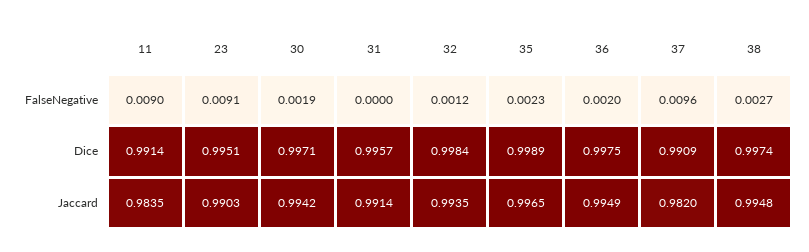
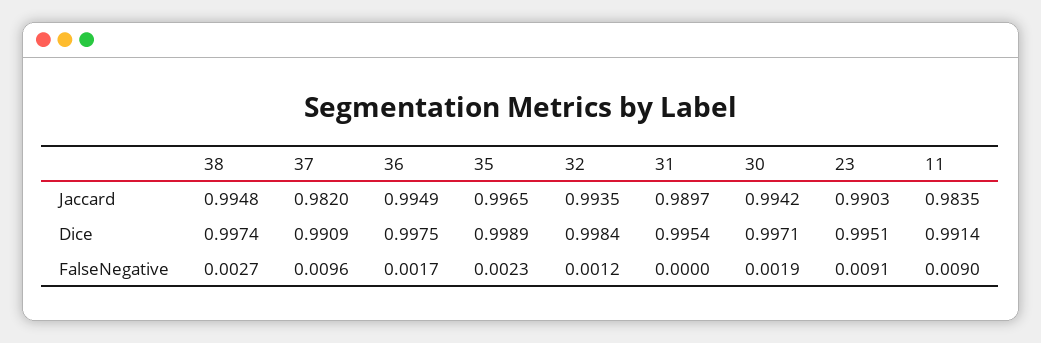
  {
    "11": {
      "FalseNegative": 0.009,
      "Dice": 0.9914,
      "Jaccard": 0.9835
    },
    "23": {
      "FalseNegative": 0.0091,
      "Dice": 0.9951,
      "Jaccard": 0.9903
    },
    "30": {
      "FalseNegative": 0.0019,
      "Dice": 0.9971,
      "Jaccard": 0.9942
    },
    "31": {
      "FalseNegative": 0,
-     "Dice": 0.9957,
+     "Dice": 0.9954,
-     "Jaccard": 0.9914
+     "Jaccard": 0.9897
    },
    "32": {
      "FalseNegative": 0.0012,
      "Dice": 0.9984,
      "Jaccard": 0.9935
    },
    "35": {
      "FalseNegative": 0.0023,
      "Dice": 0.9989,
      "Jaccard": 0.9965
    },
    "36": {
-     "FalseNegative": 0.002,
+     "FalseNegative": 0.0017,
      "Dice": 0.9975,
      "Jaccard": 0.9949
    },
    "37": {
      "FalseNegative": 0.0096,
      "Dice": 0.9909,
      "Jaccard": 0.982
    },
    "38": {
      "FalseNegative": 0.0027,
      "Dice": 0.9974,
      "Jaccard": 0.9948
    }
  }

